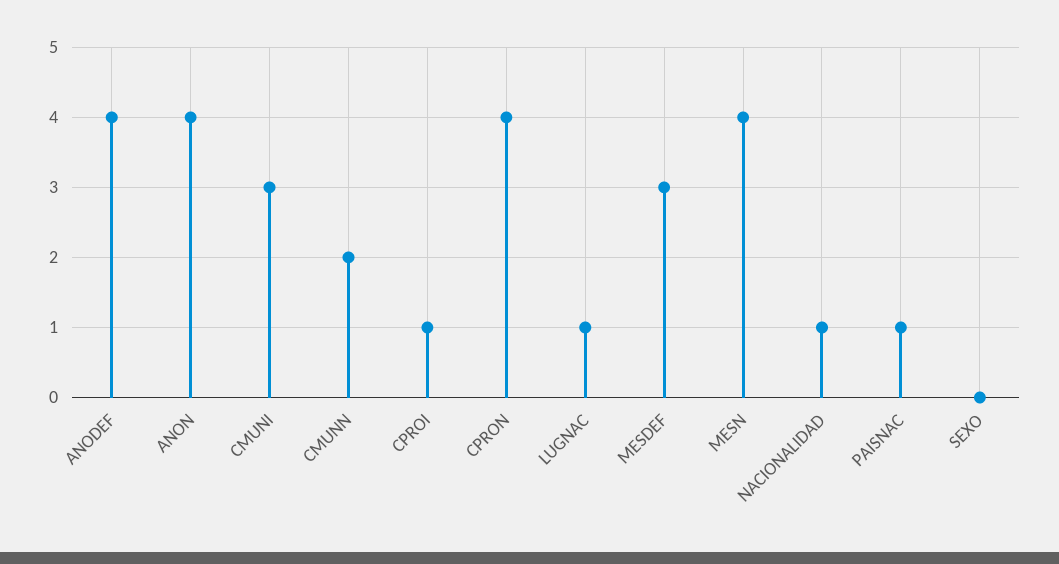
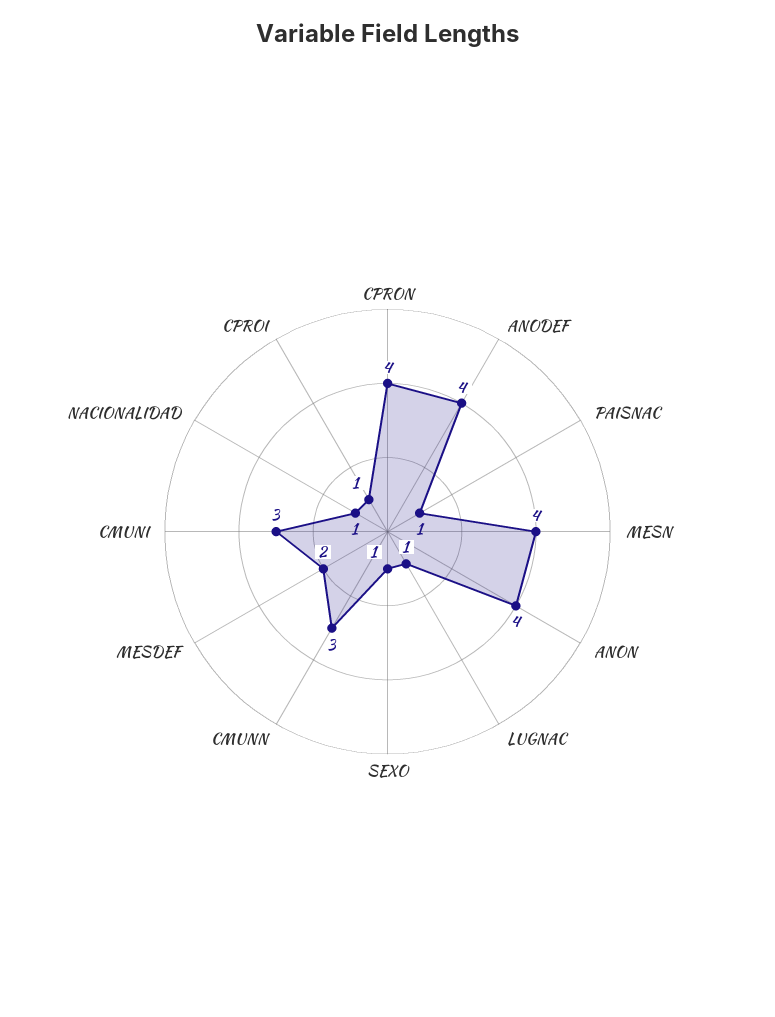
  {
    "ANODEF": 4,
    "ANON": 4,
    "CMUNI": 3,
-   "CMUNN": 2,
+   "CMUNN": 3,
    "CPROI": 1,
    "CPRON": 4,
    "LUGNAC": 1,
-   "MESDEF": 3,
+   "MESDEF": 2,
    "MESN": 4,
    "NACIONALIDAD": 1,
    "PAISNAC": 1,
-   "SEXO": 0
+   "SEXO": 1
  }

